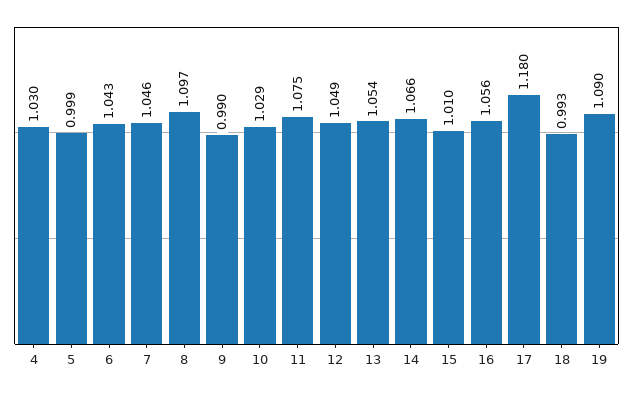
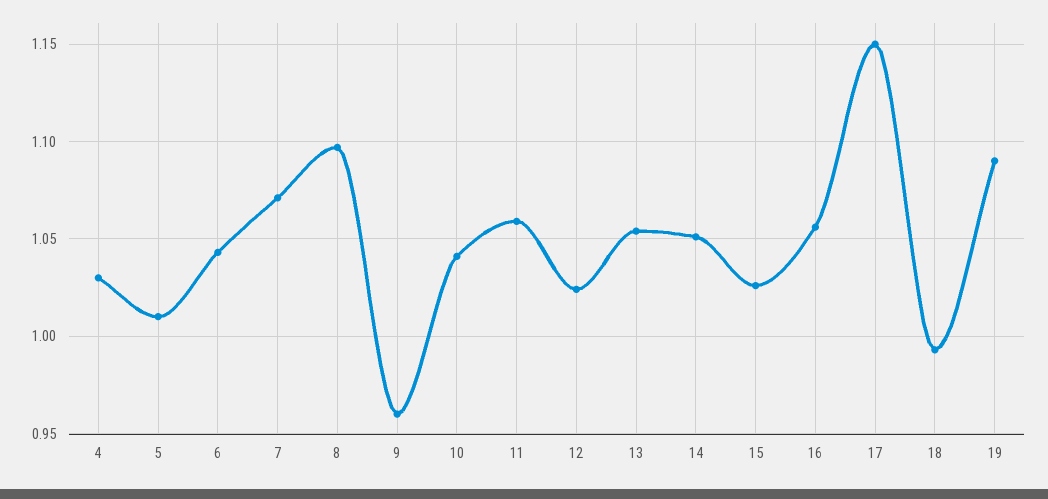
  {
    "4": 1.03,
-   "5": 0.999,
+   "5": 1.01,
    "6": 1.043,
-   "7": 1.046,
+   "7": 1.07,
    "8": 1.097,
-   "9": 0.99,
+   "9": 0.96,
-   "10": 1.029,
+   "10": 1.04,
-   "11": 1.075,
+   "11": 1.06,
-   "12": 1.049,
+   "12": 1.025,
    "13": 1.054,
-   "14": 1.066,
+   "14": 1.05,
-   "15": 1.01,
+   "15": 1.025,
    "16": 1.056,
-   "17": 1.18,
+   "17": 1.15,
    "18": 0.993,
    "19": 1.09
  }

